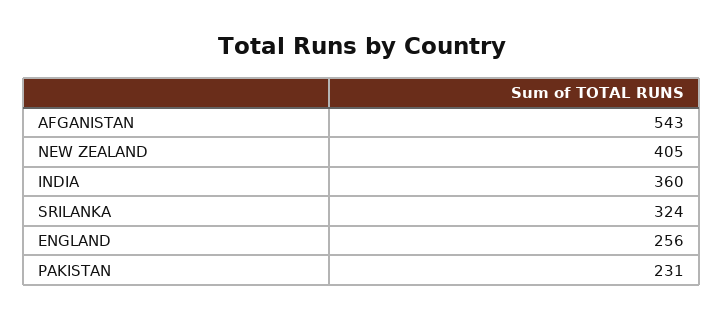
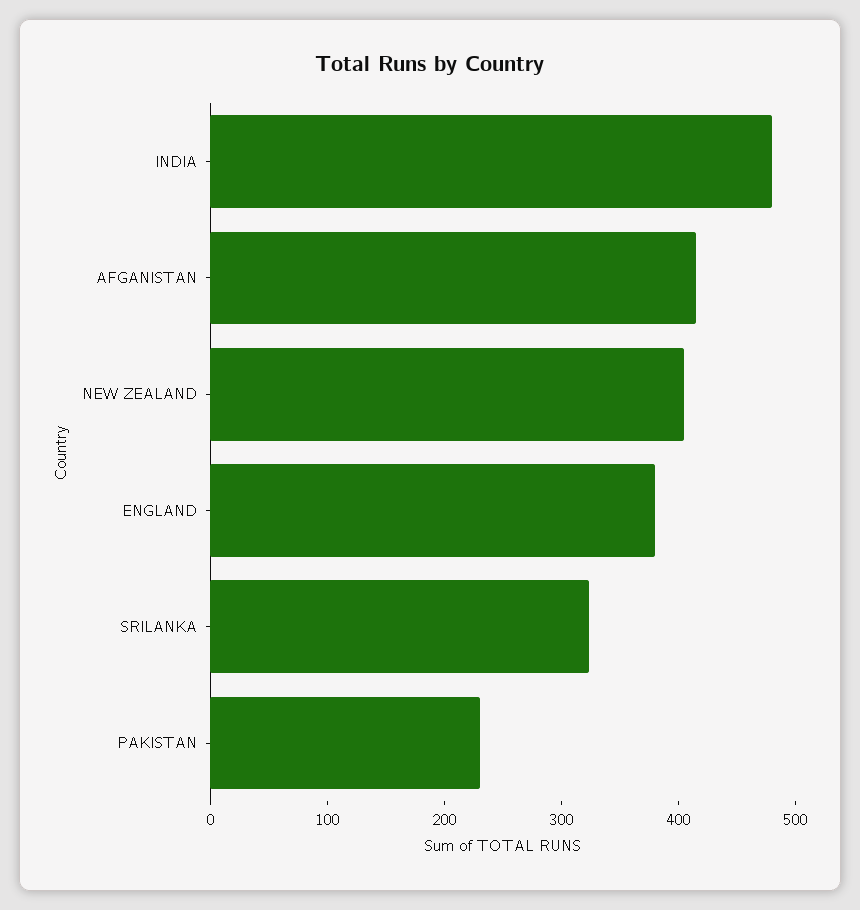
  {
-   "AFGANISTAN": 543,
+   "AFGANISTAN": 420,
    "NEW ZEALAND": 405,
-   "INDIA": 360,
+   "INDIA": 480,
    "SRILANKA": 324,
-   "ENGLAND": 256,
+   "ENGLAND": 380,
    "PAKISTAN": 231
  }

